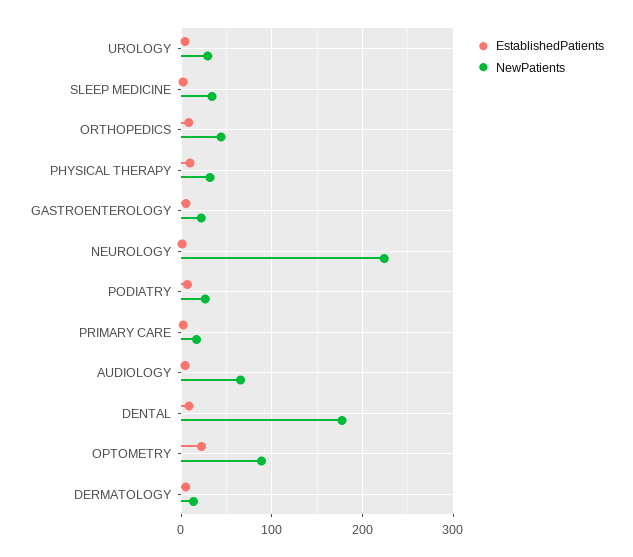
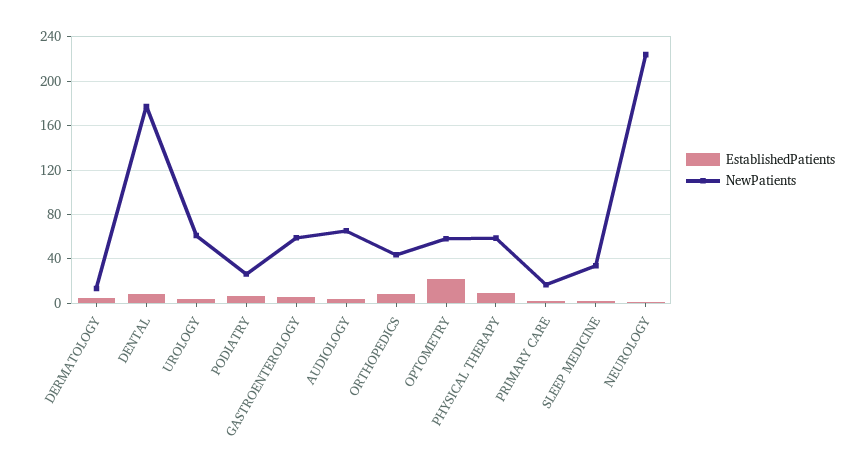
  {
    "EstablishedPatients": {
      "UROLOGY": 0,
      "SLEEP MEDICINE": 0,
      "ORTHOPEDICS": 10,
      "PHYSICAL THERAPY": 10,
      "GASTROENTEROLOGY": 10,
      "NEUROLOGY": 0,
      "PODIATRY": 10,
      "PRIMARY CARE": 0,
      "AUDIOLOGY": 0,
      "DENTAL": 10,
      "OPTOMETRY": 20,
      "DERMATOLOGY": 0
    },
    "NewPatients": {
-     "UROLOGY": 30,
+     "UROLOGY": 60,
      "SLEEP MEDICINE": 30,
      "ORTHOPEDICS": 40,
-     "PHYSICAL THERAPY": 30,
+     "PHYSICAL THERAPY": 60,
-     "GASTROENTEROLOGY": 20,
+     "GASTROENTEROLOGY": 60,
      "NEUROLOGY": 220,
      "PODIATRY": 30,
      "PRIMARY CARE": 20,
      "AUDIOLOGY": 70,
      "DENTAL": 180,
-     "OPTOMETRY": 90,
+     "OPTOMETRY": 60,
      "DERMATOLOGY": 10
    }
  }

